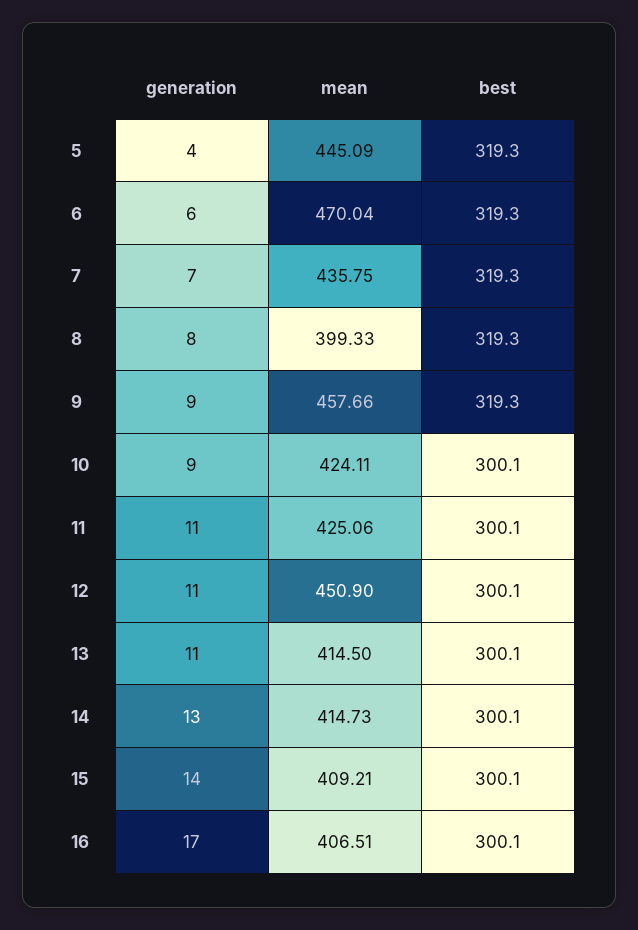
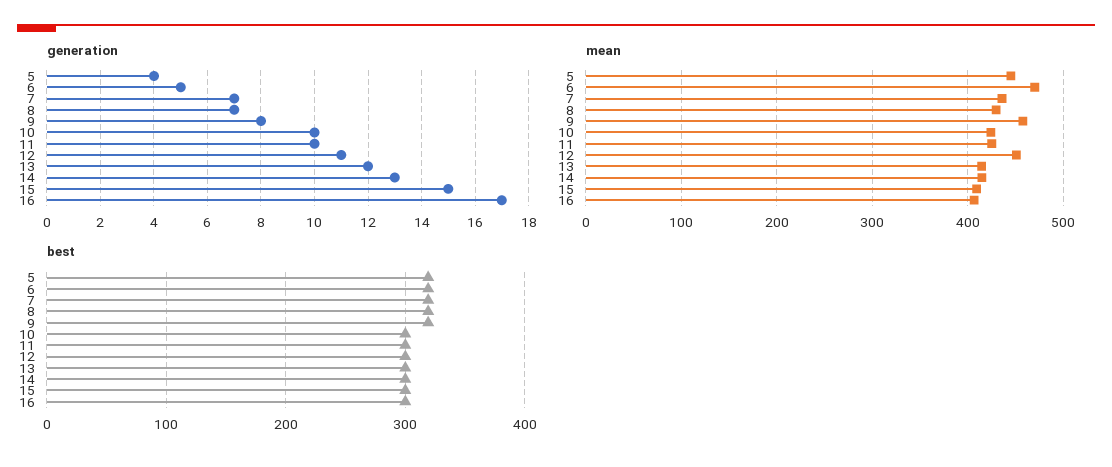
  {
    "generation": {
      "5": 4,
-     "6": 6,
+     "6": 5,
      "7": 7,
-     "8": 8,
+     "8": 7,
-     "9": 9,
+     "9": 8,
-     "10": 9,
+     "10": 10,
-     "11": 11,
+     "11": 10,
      "12": 11,
-     "13": 11,
+     "13": 12,
      "14": 13,
-     "15": 14,
+     "15": 15,
      "16": 17
    },
    "mean": {
      "5": 445.09,
      "6": 470.04,
      "7": 435.75,
-     "8": 399.33,
+     "8": 430,
      "9": 457.66,
      "10": 424.11,
      "11": 425.06,
      "12": 450.9,
      "13": 414.5,
      "14": 414.73,
      "15": 409.21,
      "16": 406.51
    },
    "best": {
      "5": 319.3,
      "6": 319.3,
      "7": 319.3,
      "8": 319.3,
      "9": 319.3,
      "10": 300.1,
      "11": 300.1,
      "12": 300.1,
      "13": 300.1,
      "14": 300.1,
      "15": 300.1,
      "16": 300.1
    }
  }

